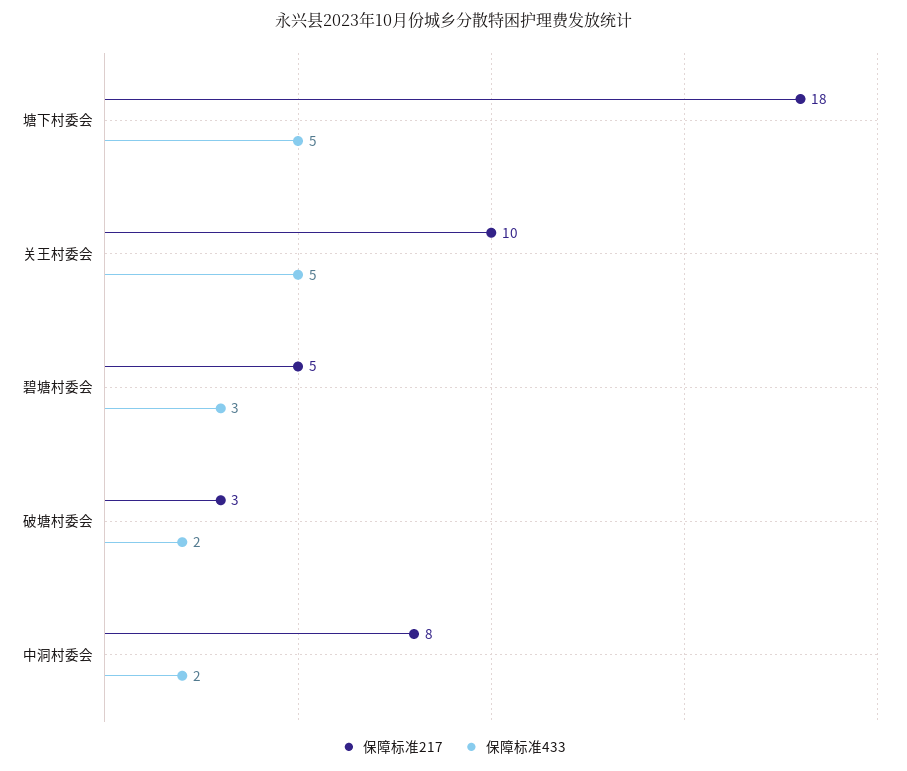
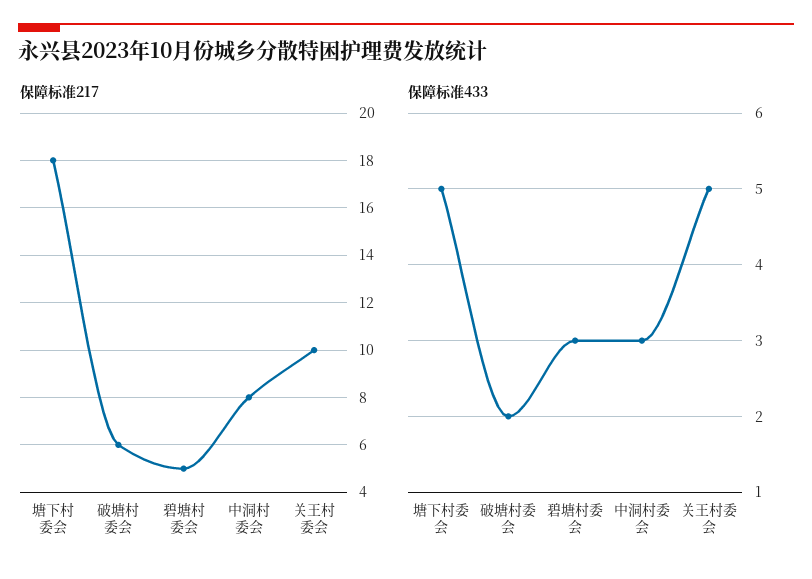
  {
    "保障标准217": {
      "塘下村委会": 18,
      "关王村委会": 10,
      "碧塘村委会": 5,
-     "破塘村委会": 3,
+     "破塘村委会": 6,
      "中洞村委会": 8
    },
    "保障标准433": {
      "塘下村委会": 5,
      "关王村委会": 5,
      "碧塘村委会": 3,
      "破塘村委会": 2,
-     "中洞村委会": 2
+     "中洞村委会": 3
    }
  }

